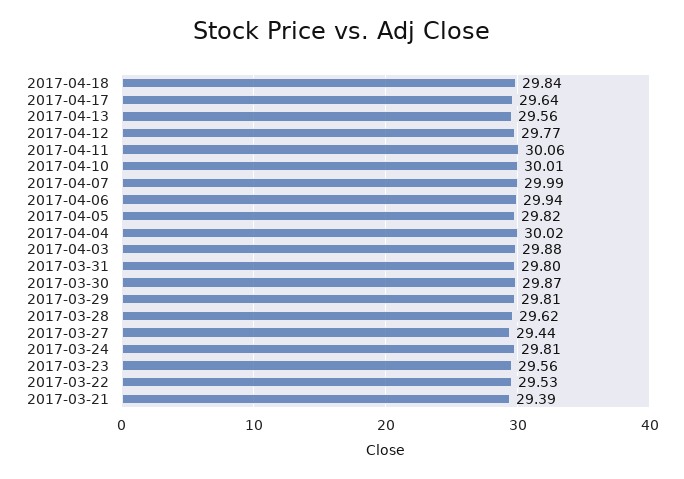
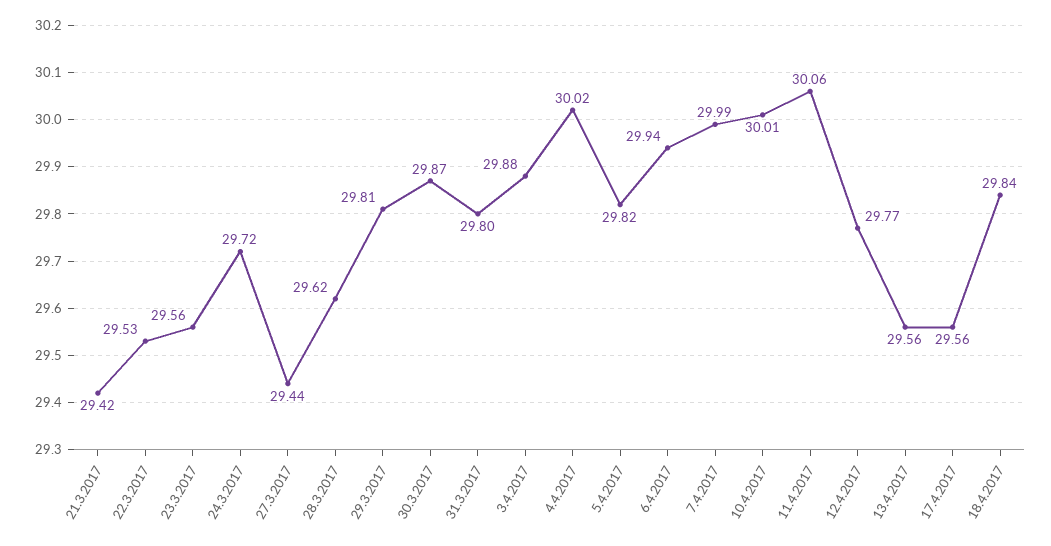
  {
    "2017-04-18": 29.84,
-   "2017-04-17": 29.64,
+   "2017-04-17": 29.56,
    "2017-04-13": 29.56,
    "2017-04-12": 29.77,
    "2017-04-11": 30.06,
    "2017-04-10": 30.01,
    "2017-04-07": 29.99,
    "2017-04-06": 29.94,
    "2017-04-05": 29.82,
    "2017-04-04": 30.02,
    "2017-04-03": 29.88,
    "2017-03-31": 29.8,
    "2017-03-30": 29.87,
    "2017-03-29": 29.81,
    "2017-03-28": 29.62,
    "2017-03-27": 29.44,
-   "2017-03-24": 29.81,
+   "2017-03-24": 29.72,
    "2017-03-23": 29.56,
    "2017-03-22": 29.53,
-   "2017-03-21": 29.39
+   "2017-03-21": 29.42
  }

